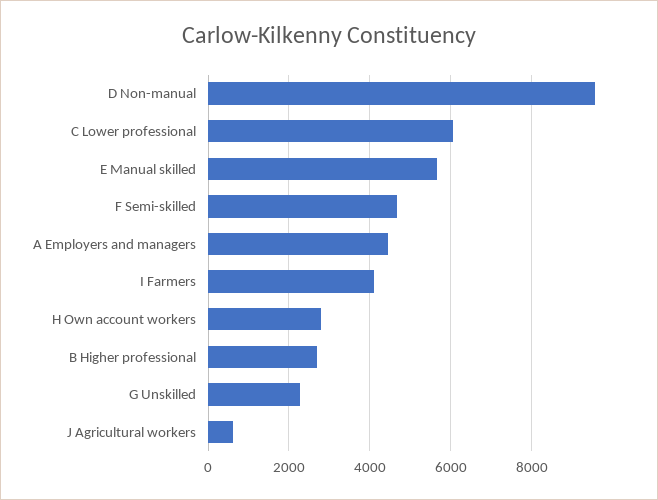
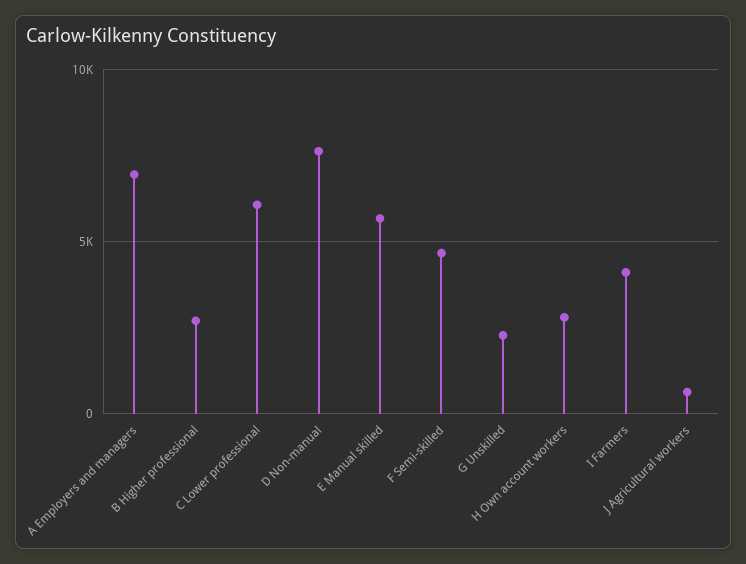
  {
-   "D Non-manual": 9600,
+   "D Non-manual": 7500,
    "C Lower professional": 6000,
    "E Manual skilled": 5600,
    "F Semi-skilled": 4600,
-   "A Employers and managers": 4400,
+   "A Employers and managers": 7000,
    "I Farmers": 4200,
    "H Own account workers": 2800,
    "B Higher professional": 2600,
    "G Unskilled": 2200,
    "J Agricultural workers": 600
  }

